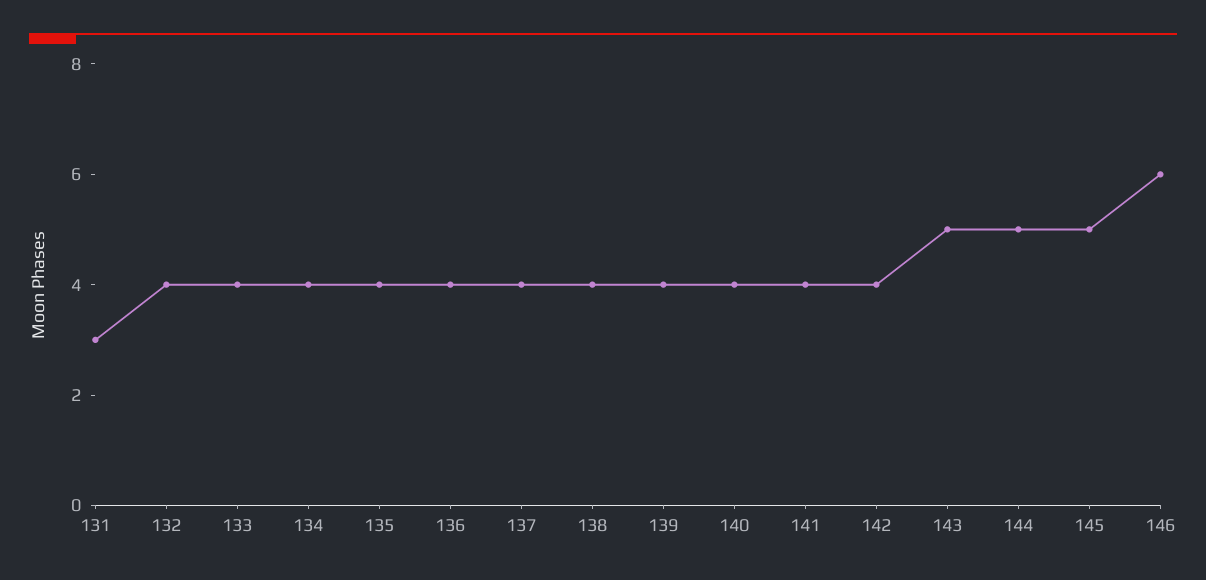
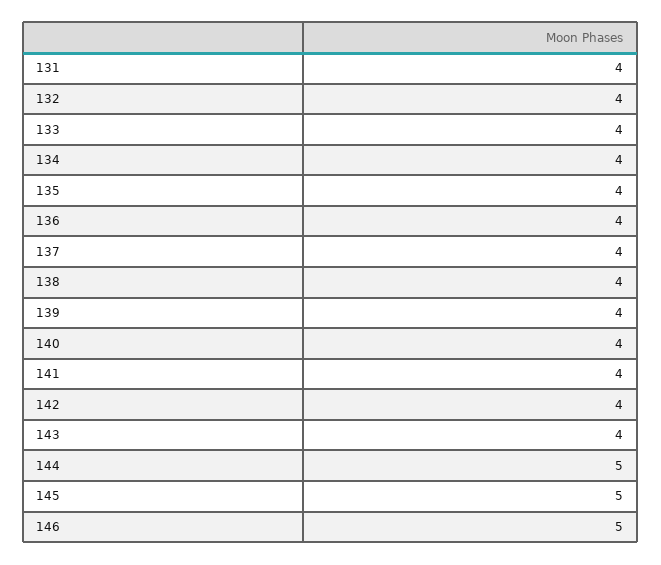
  {
-   "131": 3,
+   "131": 4,
    "132": 4,
    "133": 4,
    "134": 4,
    "135": 4,
    "136": 4,
    "137": 4,
    "138": 4,
    "139": 4,
    "140": 4,
    "141": 4,
    "142": 4,
-   "143": 5,
+   "143": 4,
    "144": 5,
    "145": 5,
-   "146": 6
+   "146": 5
  }

